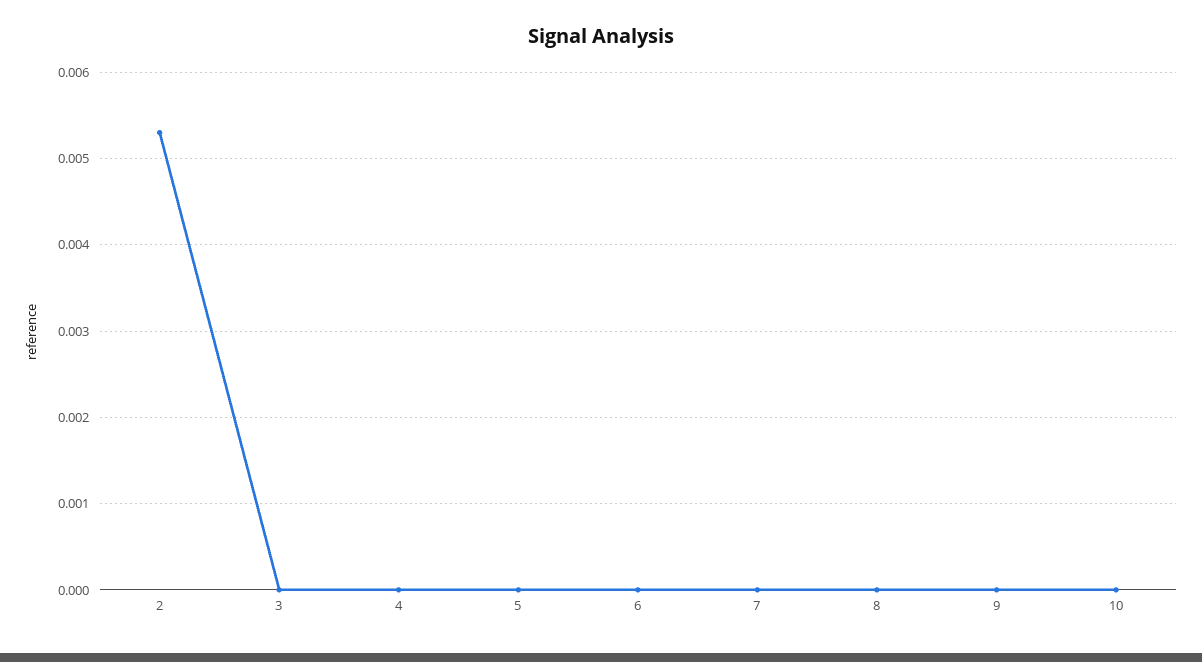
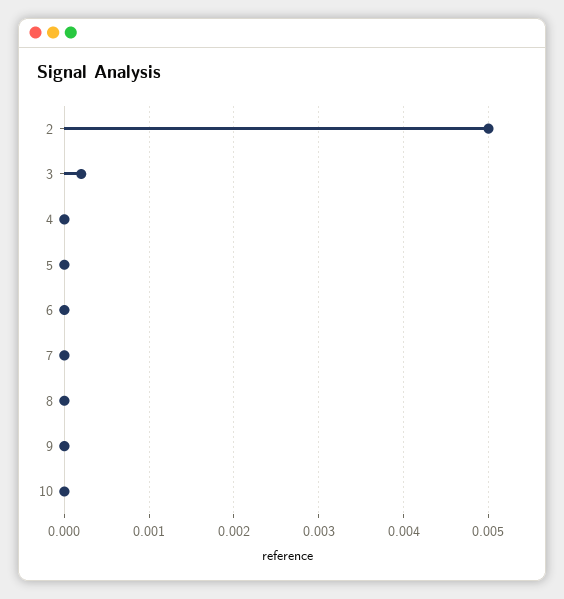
  {
-   "2": 0.0053,
+   "2": 0.005,
-   "3": 0,
+   "3": 0.0002,
    "4": 0,
    "5": 0,
    "6": 0,
    "7": 0,
    "8": 0,
    "9": 0,
    "10": 0
  }

